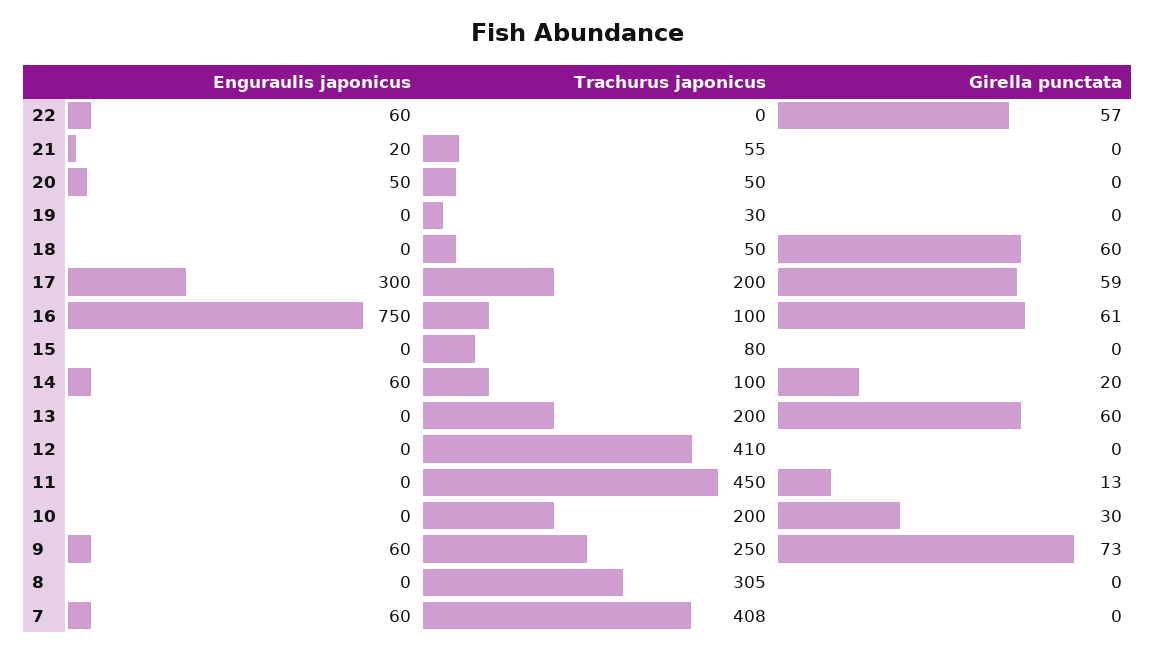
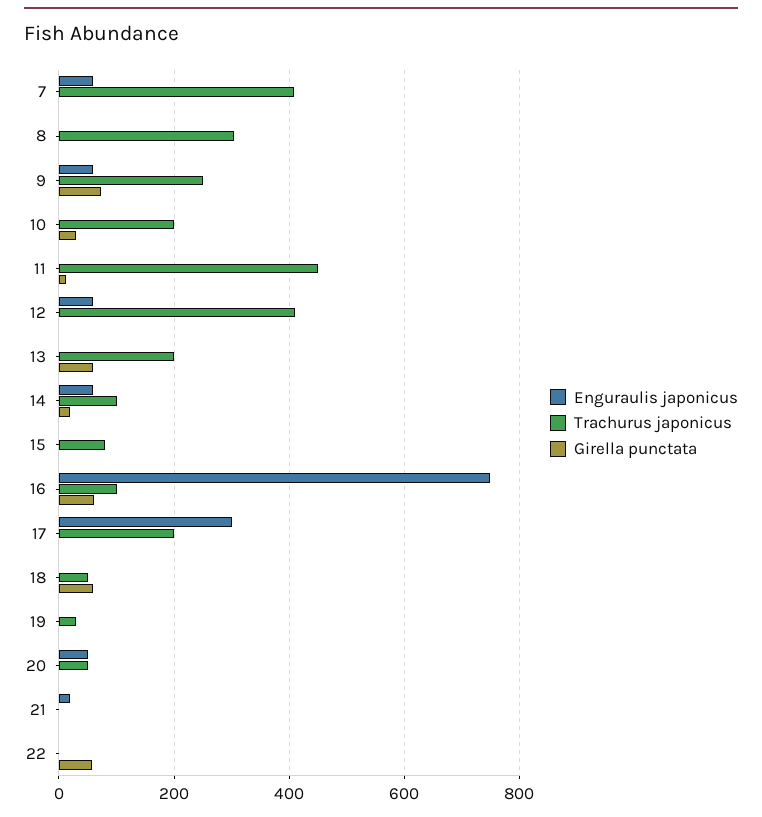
  {
    "Enguraulis japonicus": {
-     "22": 60,
+     "22": 0,
      "21": 20,
      "20": 50,
      "19": 0,
      "18": 0,
      "17": 300,
      "16": 750,
      "15": 0,
      "14": 60,
      "13": 0,
-     "12": 0,
+     "12": 60,
      "11": 0,
      "10": 0,
      "9": 60,
      "8": 0,
      "7": 60
    },
    "Trachurus japonicus": {
      "22": 0,
-     "21": 55,
+     "21": 0,
      "20": 50,
      "19": 30,
      "18": 50,
      "17": 200,
      "16": 100,
      "15": 80,
      "14": 100,
      "13": 200,
      "12": 410,
      "11": 450,
      "10": 200,
      "9": 250,
      "8": 305,
      "7": 408
    },
    "Girella punctata": {
      "22": 57,
      "21": 0,
      "20": 0,
      "19": 0,
      "18": 60,
-     "17": 59,
+     "17": 0,
      "16": 61,
      "15": 0,
      "14": 20,
      "13": 60,
      "12": 0,
      "11": 13,
      "10": 30,
      "9": 73,
      "8": 0,
      "7": 0
    }
  }

